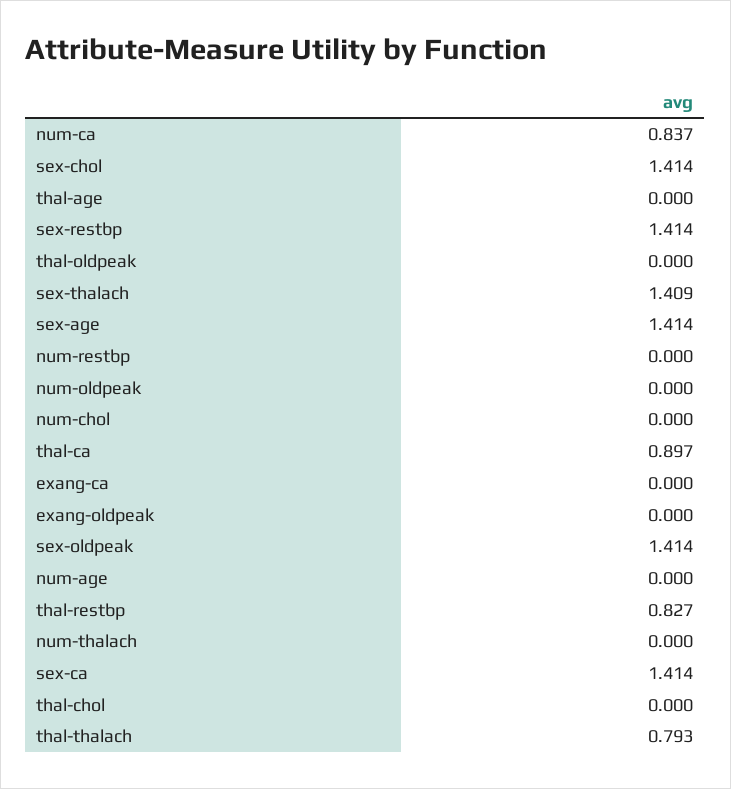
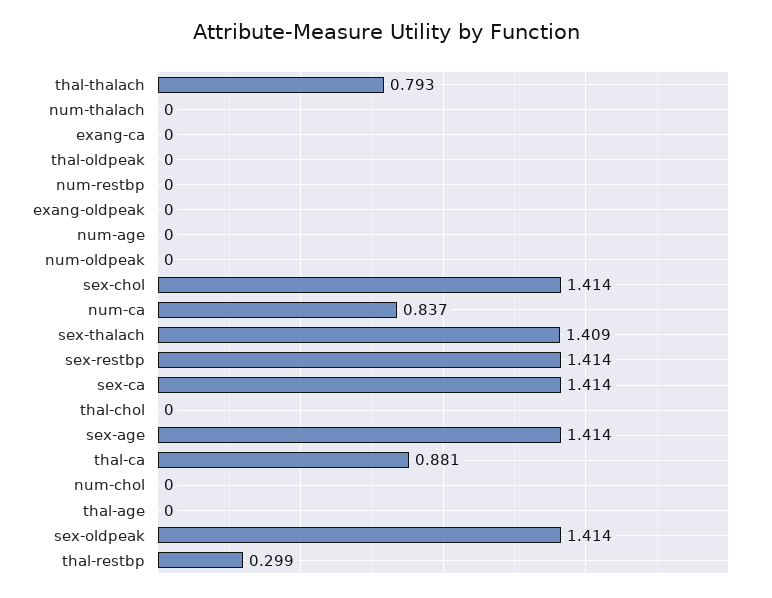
  {
    "num-ca": 0.837,
    "sex-chol": 1.414,
    "thal-age": 0,
    "sex-restbp": 1.414,
    "thal-oldpeak": 0,
    "sex-thalach": 1.409,
    "sex-age": 1.414,
    "num-restbp": 0,
    "num-oldpeak": 0,
    "num-chol": 0,
-   "thal-ca": 0.897,
+   "thal-ca": 0.881,
    "exang-ca": 0,
    "exang-oldpeak": 0,
    "sex-oldpeak": 1.414,
    "num-age": 0,
-   "thal-restbp": 0.827,
+   "thal-restbp": 0.299,
    "num-thalach": 0,
    "sex-ca": 1.414,
    "thal-chol": 0,
    "thal-thalach": 0.793
  }

